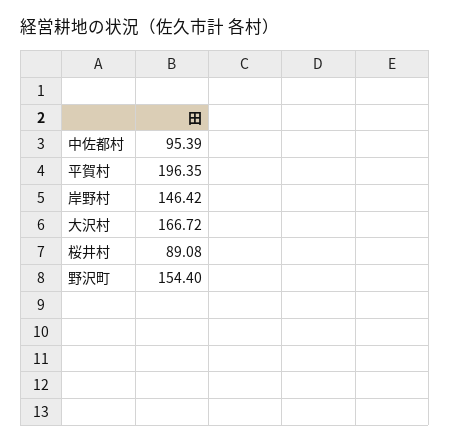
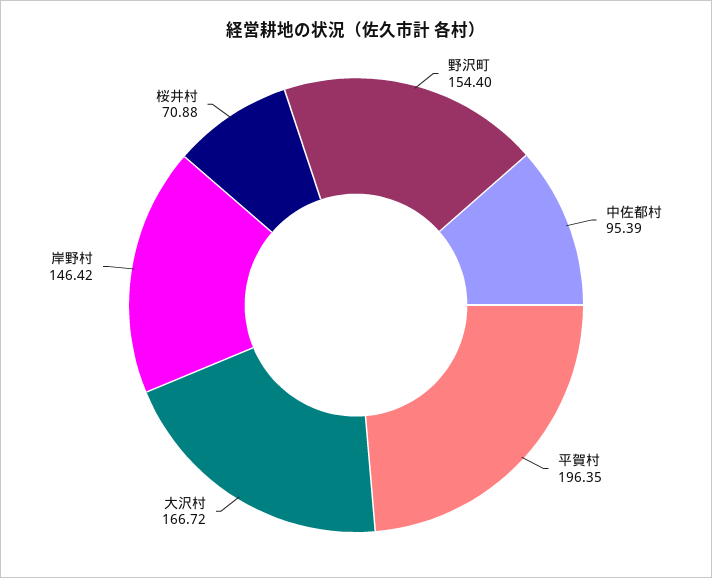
  {
    "中佐都村": 95.39,
    "平賀村": 196.35,
    "岸野村": 146.42,
    "大沢村": 166.72,
-   "桜井村": 89.08,
+   "桜井村": 70.88,
    "野沢町": 154.4
  }

